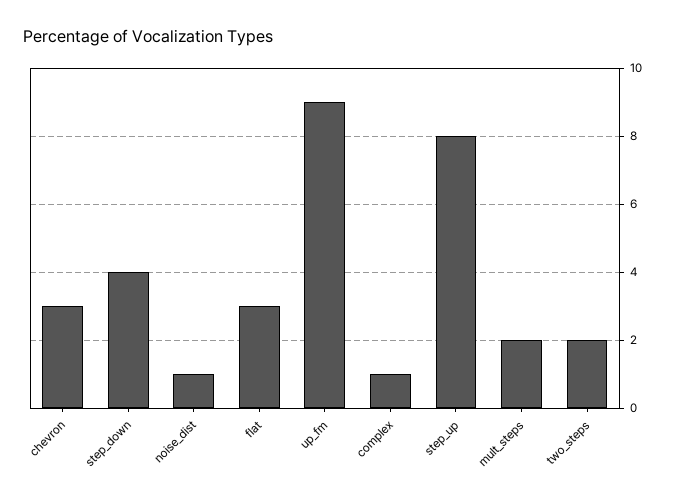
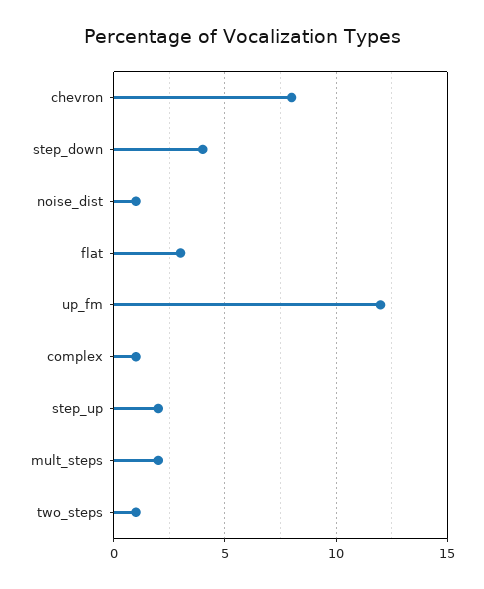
  {
-   "chevron": 3,
+   "chevron": 8,
    "step_down": 4,
    "noise_dist": 1,
    "flat": 3,
-   "up_fm": 9,
+   "up_fm": 12,
    "complex": 1,
-   "step_up": 8,
+   "step_up": 2,
    "mult_steps": 2,
-   "two_steps": 2
+   "two_steps": 1
  }

